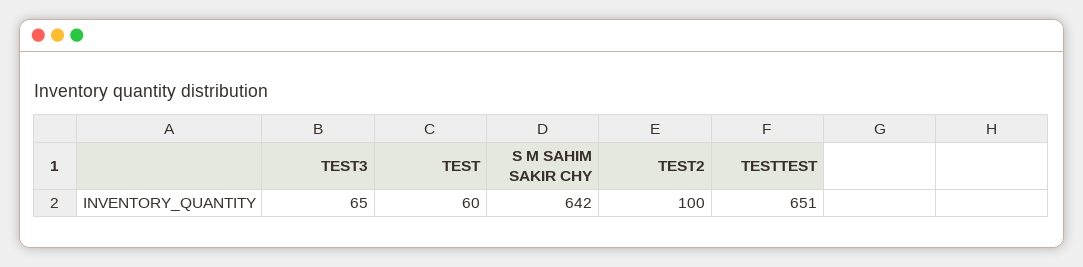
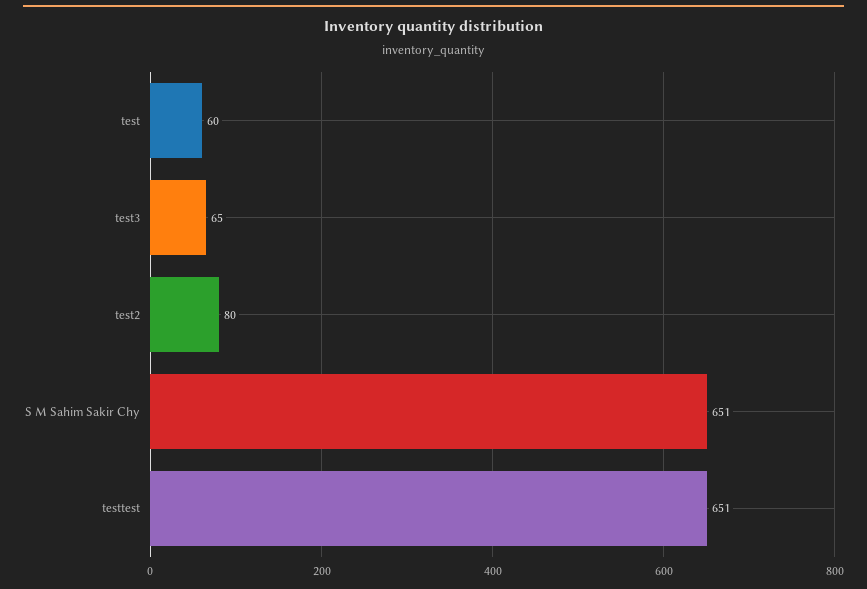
  {
    "TEST3": 65,
    "TEST": 60,
-   "S M SAHIM SAKIR CHY": 642,
+   "S M SAHIM SAKIR CHY": 651,
-   "TEST2": 100,
+   "TEST2": 80,
    "TESTTEST": 651
  }

